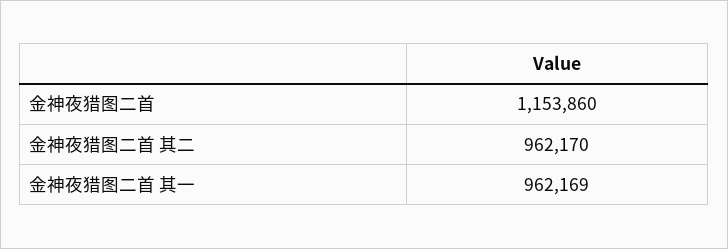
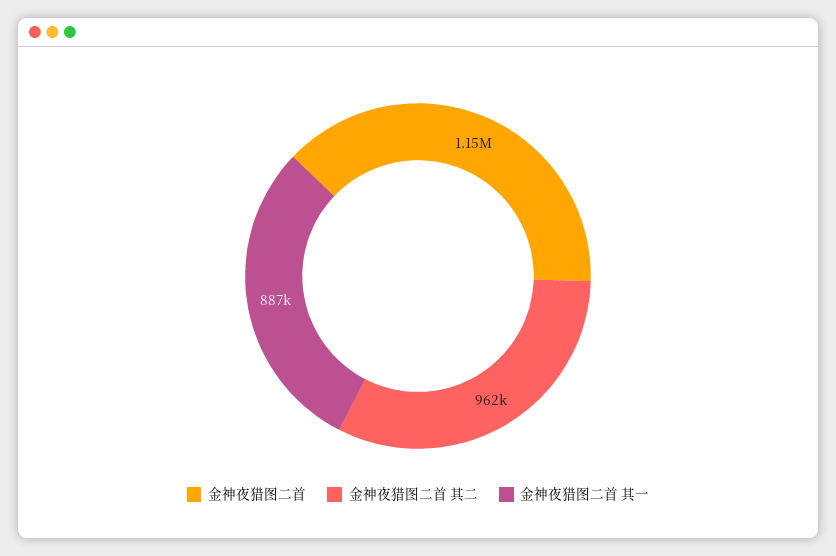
  {
    "金神夜猎图二首": 1153860,
    "金神夜猎图二首 其二": 962170,
-   "金神夜猎图二首 其一": 962169
+   "金神夜猎图二首 其一": 887000
  }

